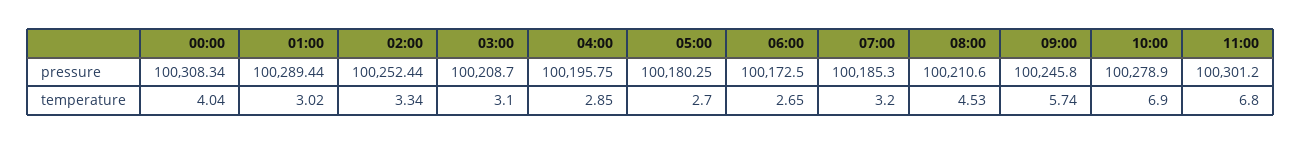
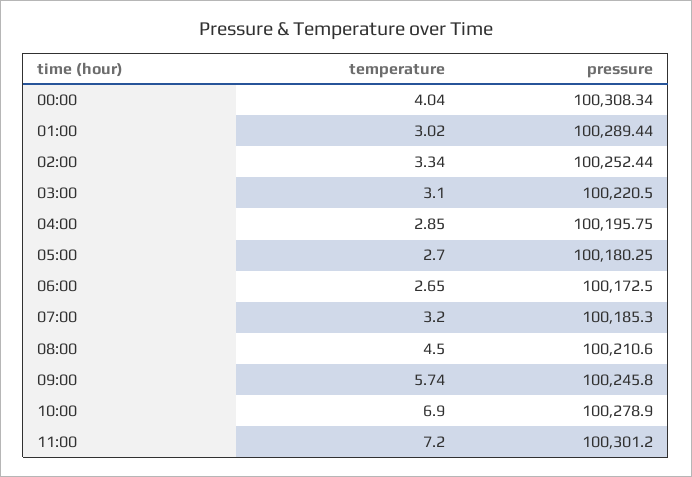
  {
    "00:00": {
      "pressure": 100308.34,
      "temperature": 4.04
    },
    "01:00": {
      "pressure": 100289.44,
      "temperature": 3.02
    },
    "02:00": {
      "pressure": 100252.44,
      "temperature": 3.34
    },
    "03:00": {
-     "pressure": 100208.7,
+     "pressure": 100220.5,
      "temperature": 3.1
    },
    "04:00": {
      "pressure": 100195.75,
      "temperature": 2.85
    },
    "05:00": {
      "pressure": 100180.25,
      "temperature": 2.7
    },
    "06:00": {
      "pressure": 100172.5,
      "temperature": 2.65
    },
    "07:00": {
      "pressure": 100185.3,
      "temperature": 3.2
    },
    "08:00": {
      "pressure": 100210.6,
-     "temperature": 4.53
+     "temperature": 4.5
    },
    "09:00": {
      "pressure": 100245.8,
      "temperature": 5.74
    },
    "10:00": {
      "pressure": 100278.9,
      "temperature": 6.9
    },
    "11:00": {
      "pressure": 100301.2,
-     "temperature": 6.8
+     "temperature": 7.2
    }
  }

